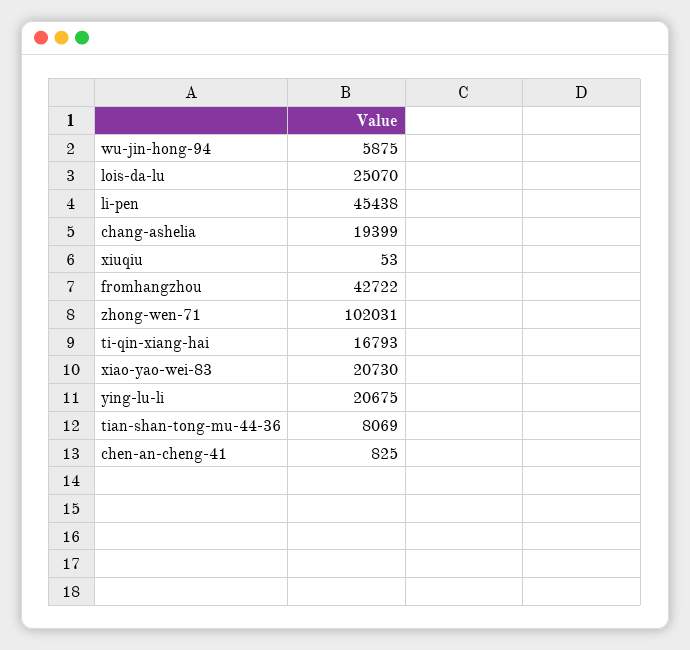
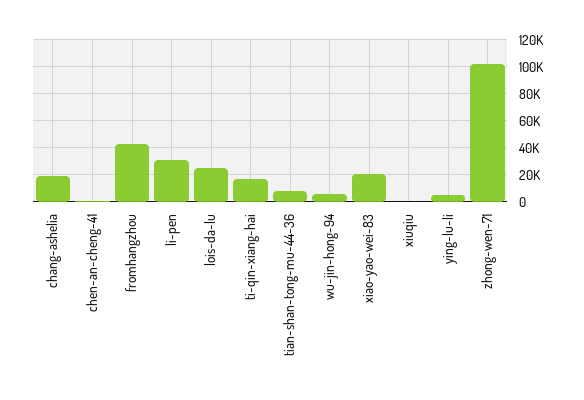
  {
    "wu-jin-hong-94": 5875,
    "lois-da-lu": 25070,
-   "li-pen": 45438,
+   "li-pen": 30000,
    "chang-ashelia": 19399,
    "xiuqiu": 53,
    "fromhangzhou": 42722,
    "zhong-wen-71": 102031,
    "ti-qin-xiang-hai": 16793,
    "xiao-yao-wei-83": 20730,
-   "ying-lu-li": 20675,
+   "ying-lu-li": 5000,
    "tian-shan-tong-mu-44-36": 8069,
    "chen-an-cheng-41": 825
  }

